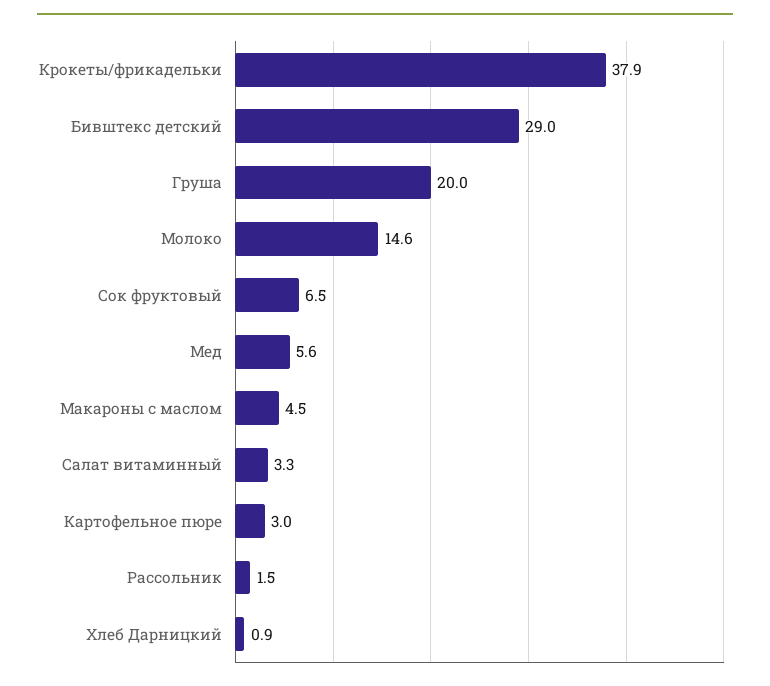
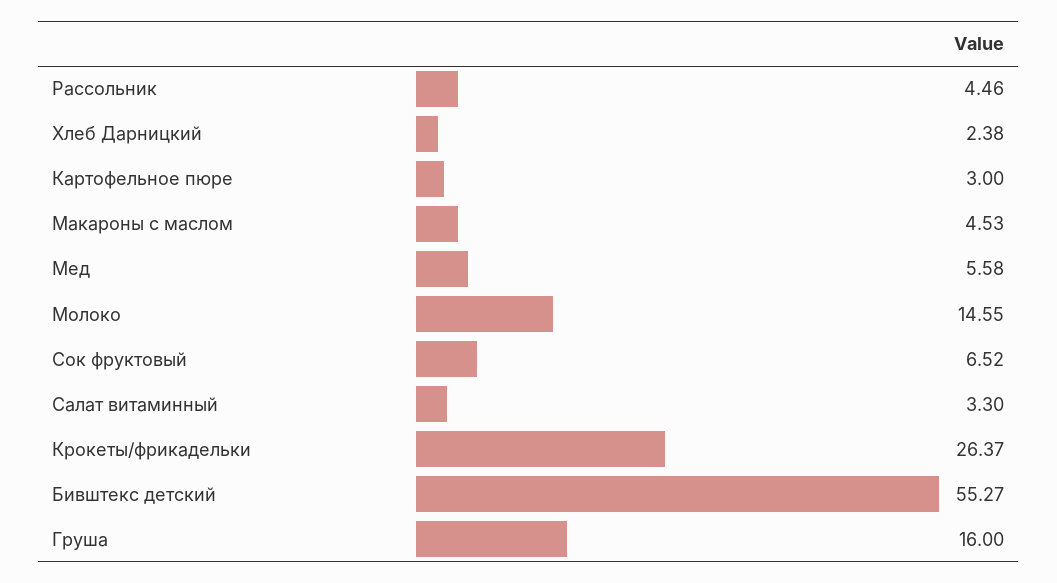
  {
-   "Крокеты/фрикадельки": 37.9,
+   "Крокеты/фрикадельки": 26.37,
-   "Бивштекс детский": 29,
+   "Бивштекс детский": 55.27,
-   "Груша": 20,
+   "Груша": 16,
    "Молоко": 14.55,
    "Сок фруктовый": 6.52,
    "Мед": 5.58,
    "Макароны с маслом": 4.53,
    "Салат витаминный": 3.3,
    "Картофельное пюре": 3,
-   "Рассольник": 1.5,
+   "Рассольник": 4.46,
-   "Хлеб Дарницкий": 0.9
+   "Хлеб Дарницкий": 2.38
  }

